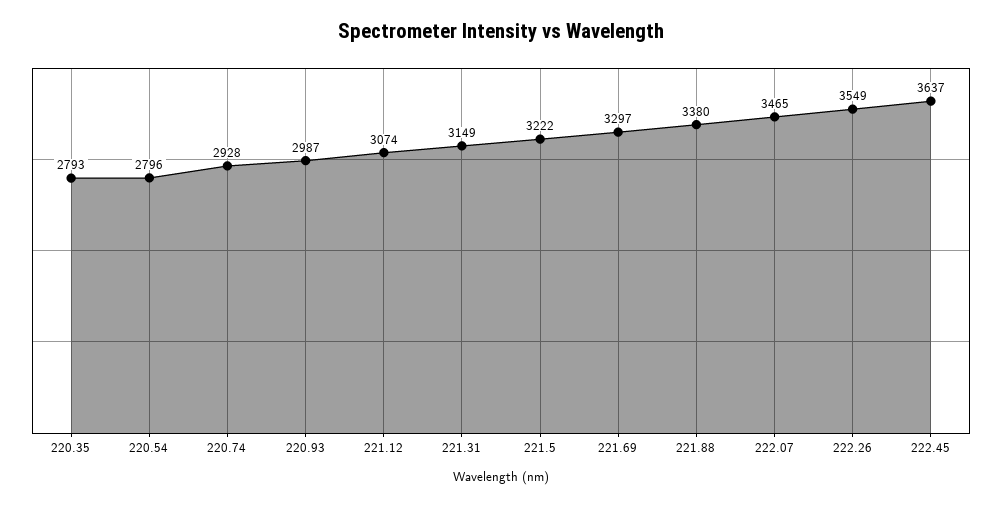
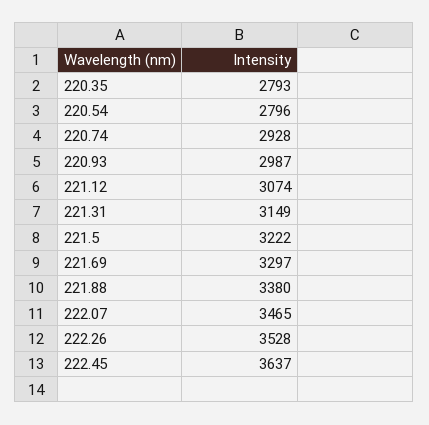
  {
    "220.35": 2793,
    "220.54": 2796,
    "220.74": 2928,
    "220.93": 2987,
    "221.12": 3074,
    "221.31": 3149,
    "221.5": 3222,
    "221.69": 3297,
    "221.88": 3380,
    "222.07": 3465,
-   "222.26": 3549,
+   "222.26": 3528,
    "222.45": 3637
  }

